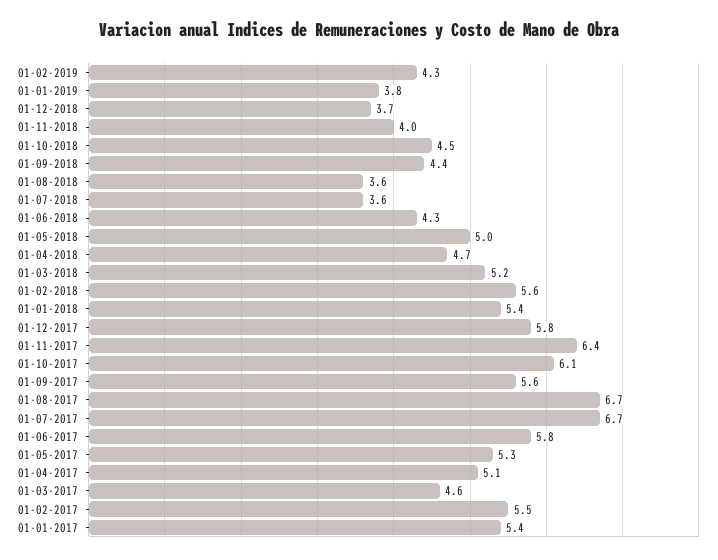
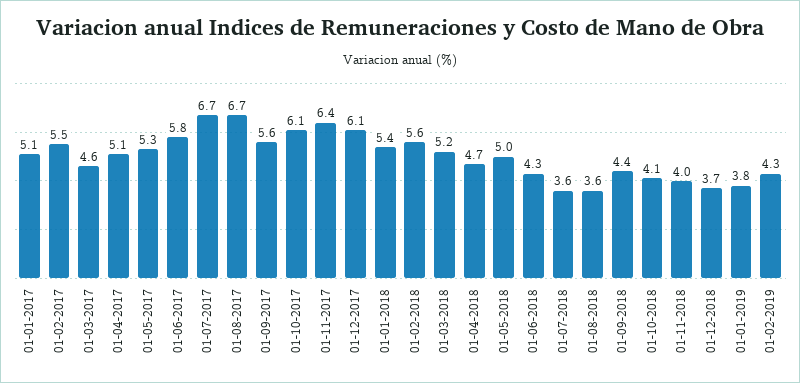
  {
    "01-02-2019": 4.3,
    "01-01-2019": 3.8,
    "01-12-2018": 3.7,
    "01-11-2018": 4,
-   "01-10-2018": 4.5,
+   "01-10-2018": 4.1,
    "01-09-2018": 4.4,
    "01-08-2018": 3.6,
    "01-07-2018": 3.6,
    "01-06-2018": 4.3,
    "01-05-2018": 5,
    "01-04-2018": 4.7,
    "01-03-2018": 5.2,
    "01-02-2018": 5.6,
    "01-01-2018": 5.4,
-   "01-12-2017": 5.8,
+   "01-12-2017": 6.1,
    "01-11-2017": 6.4,
    "01-10-2017": 6.1,
    "01-09-2017": 5.6,
    "01-08-2017": 6.7,
    "01-07-2017": 6.7,
    "01-06-2017": 5.8,
    "01-05-2017": 5.3,
    "01-04-2017": 5.1,
    "01-03-2017": 4.6,
    "01-02-2017": 5.5,
-   "01-01-2017": 5.4
+   "01-01-2017": 5.1
  }

